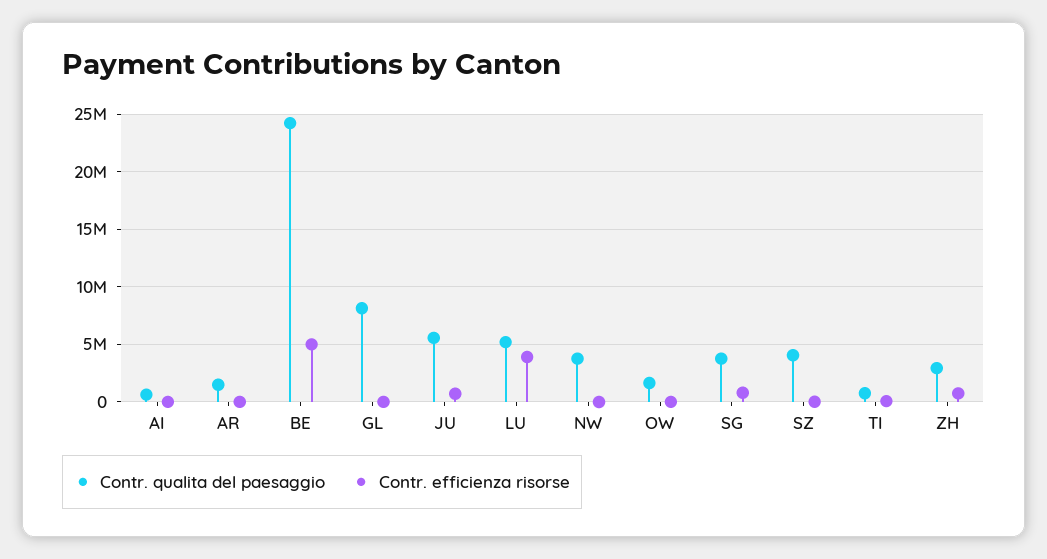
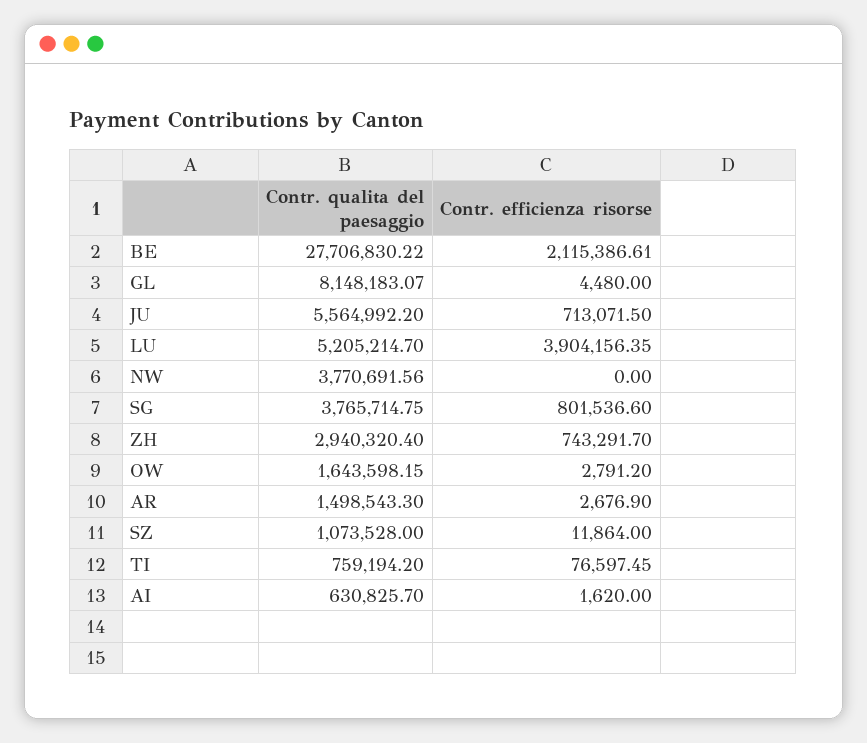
  {
    "Contr. qualita del paesaggio": {
      "AI": 630825.7,
      "AR": 1498543.3,
-     "BE": 24000000,
+     "BE": 27706830.22,
      "GL": 8148183.07,
      "JU": 5564992.2,
      "LU": 5205214.7,
      "NW": 3770691.56,
      "OW": 1643598.15,
      "SG": 3765714.75,
-     "SZ": 4000000,
+     "SZ": 1073528,
      "TI": 759194.2,
      "ZH": 2940320.4
    },
    "Contr. efficienza risorse": {
      "AI": 1620,
      "AR": 2676.9,
-     "BE": 5000000,
+     "BE": 2115386.61,
      "GL": 4480,
      "JU": 713071.5,
      "LU": 3904156.35,
      "NW": 0,
      "OW": 2791.2,
      "SG": 801536.6,
      "SZ": 11864,
      "TI": 76597.45,
      "ZH": 743291.7
    }
  }

